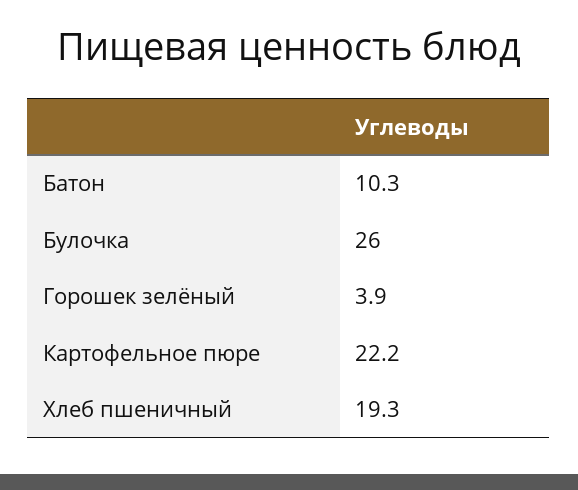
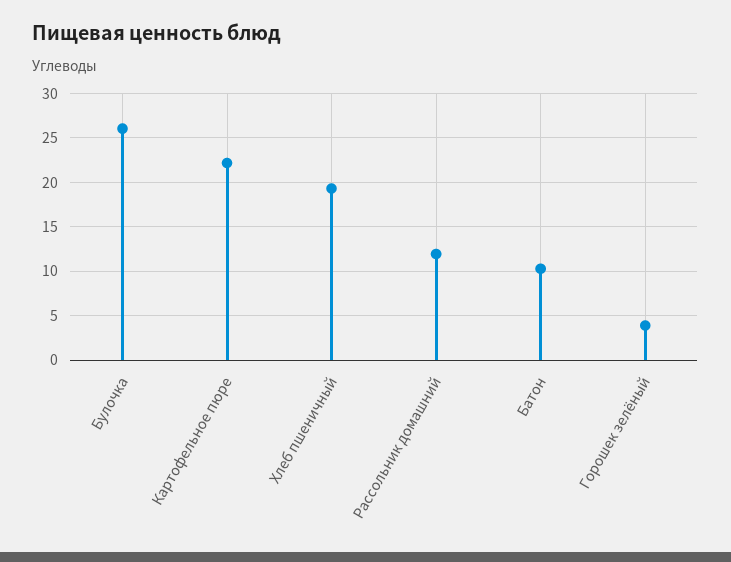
  {
    "Батон": 10.3,
    "Булочка": 26,
    "Горошек зелёный": 3.9,
    "Картофельное пюре": 22.2,
-   "Хлеб пшеничный": 19.3
+   "Хлеб пшеничный": 19.3,
+   "Рассольник домашний": 12
  }

